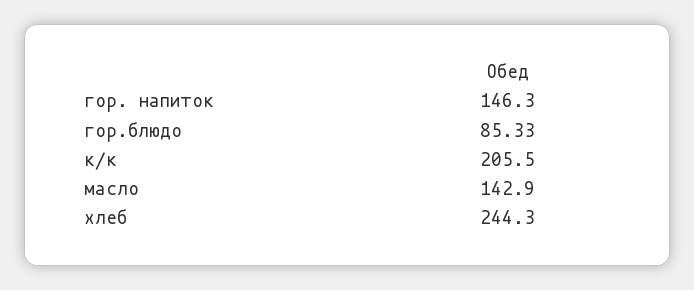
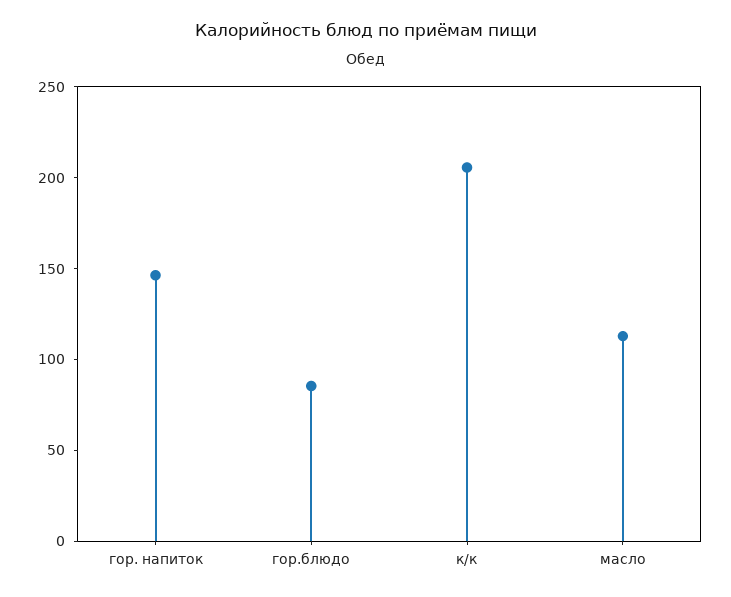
  {
    "гор. напиток": 146.3,
    "гор.блюдо": 85.33,
    "к/к": 205.5,
-   "масло": 142.9,
+   "масло": 110
-   "хлеб": 244.3
  }

